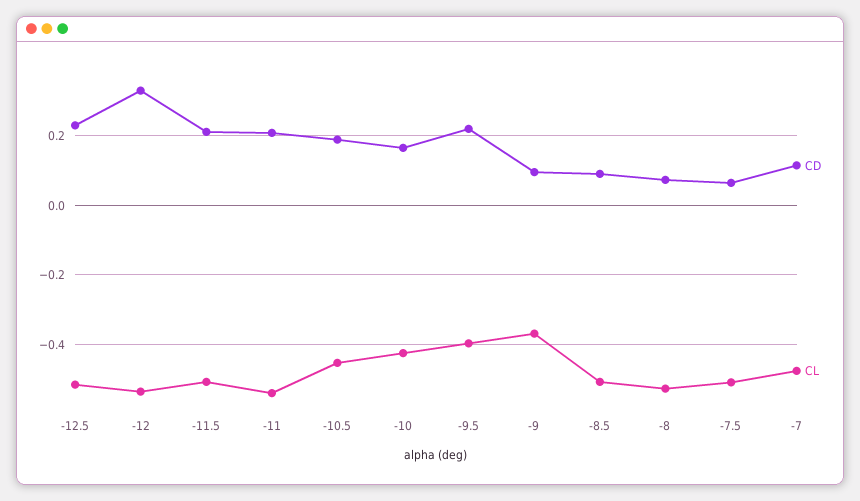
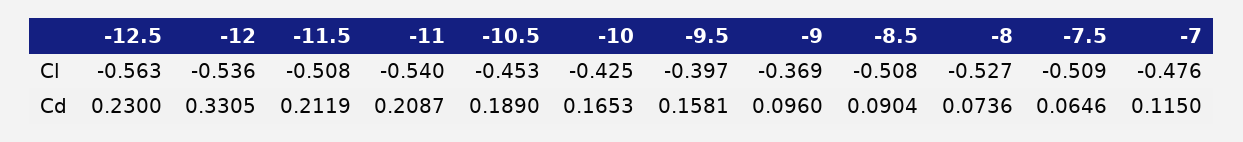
  {
    "CD": {
      "-12.5": 0.23,
      "-12": 0.3305,
      "-11.5": 0.2119,
      "-11": 0.2087,
      "-10.5": 0.189,
      "-10": 0.1653,
-     "-9.5": 0.22,
+     "-9.5": 0.1581,
      "-9": 0.096,
      "-8.5": 0.0904,
      "-8": 0.0736,
      "-7.5": 0.0646,
      "-7": 0.115
    },
    "CL": {
-     "-12.5": -0.52,
+     "-12.5": -0.563,
      "-12": -0.536,
      "-11.5": -0.508,
      "-11": -0.54,
      "-10.5": -0.453,
      "-10": -0.425,
      "-9.5": -0.397,
      "-9": -0.369,
      "-8.5": -0.508,
      "-8": -0.527,
      "-7.5": -0.509,
      "-7": -0.476
    }
  }

